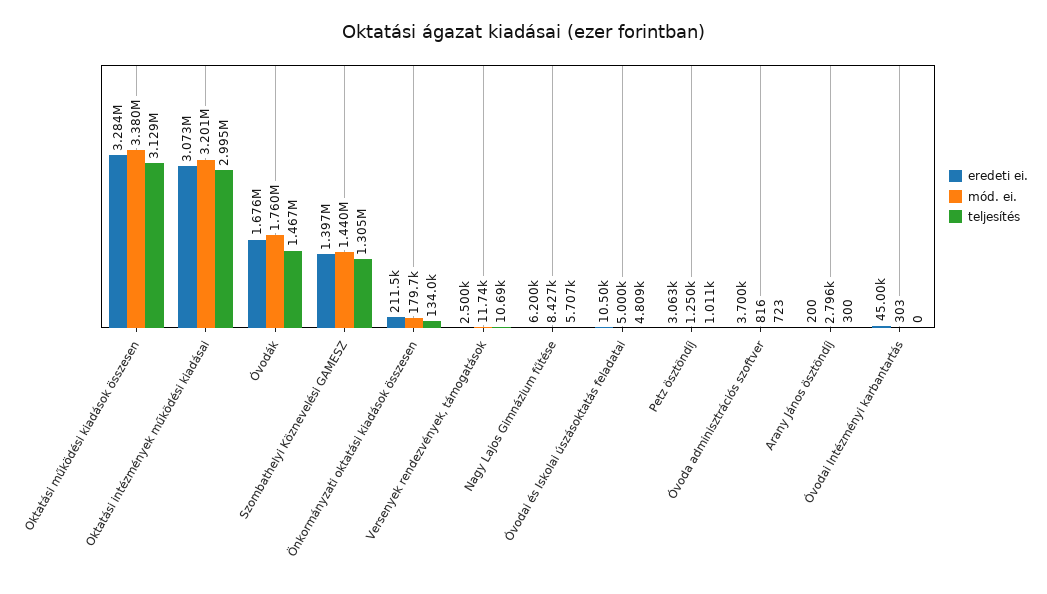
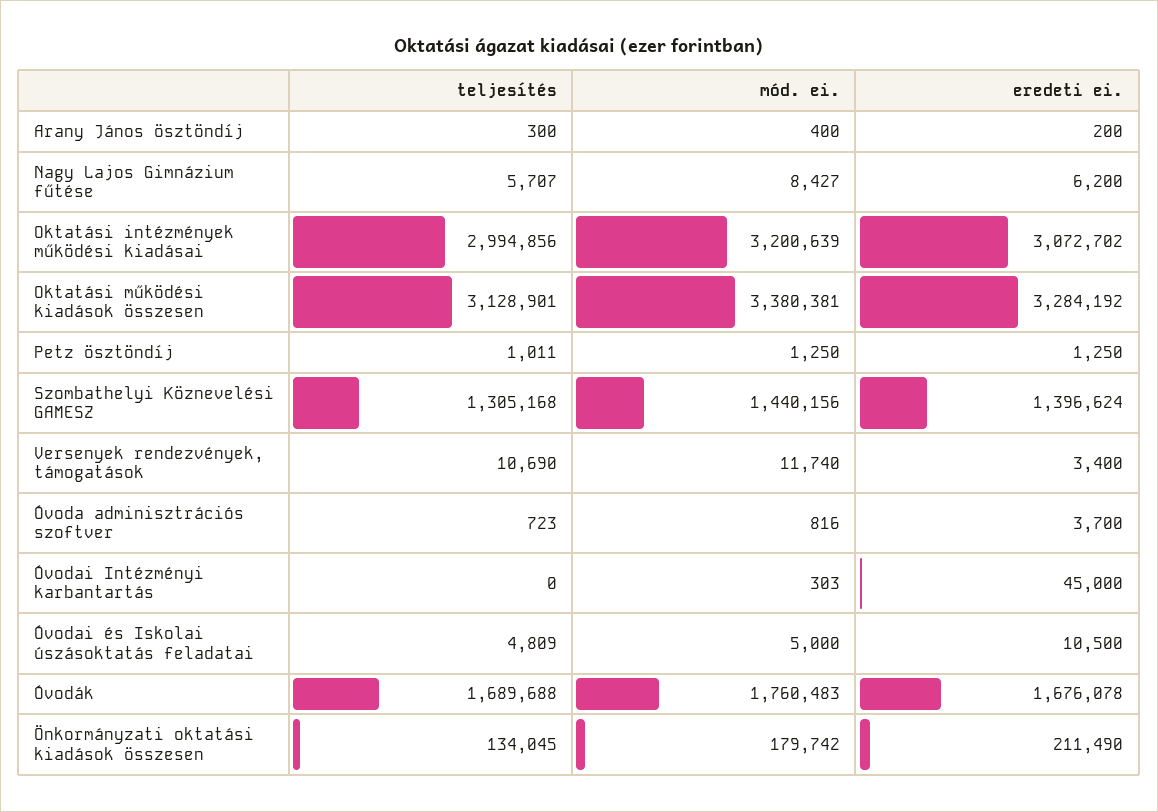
  {
    "eredeti ei.": {
      "Oktatási működési kiadások összesen": 3284192,
      "Oktatási intézmények működési kiadásai": 3072702,
      "Óvodák": 1676078,
      "Szombathelyi Köznevelési GAMESZ": 1396624,
      "Önkormányzati oktatási kiadások összesen": 211490,
-     "Versenyek rendezvények, támogatások": 2500,
+     "Versenyek rendezvények, támogatások": 3400,
      "Nagy Lajos Gimnázium fűtése": 6200,
      "Óvodai és Iskolai úszásoktatás feladatai": 10500,
-     "Petz ösztöndíj": 3063,
+     "Petz ösztöndíj": 1250,
      "Óvoda adminisztrációs szoftver": 3700,
      "Arany János ösztöndíj": 200,
      "Óvodai Intézményi karbantartás": 45000
    },
    "mód. ei.": {
      "Oktatási működési kiadások összesen": 3380381,
      "Oktatási intézmények működési kiadásai": 3200639,
      "Óvodák": 1760483,
      "Szombathelyi Köznevelési GAMESZ": 1440156,
      "Önkormányzati oktatási kiadások összesen": 179742,
      "Versenyek rendezvények, támogatások": 11740,
      "Nagy Lajos Gimnázium fűtése": 8427,
      "Óvodai és Iskolai úszásoktatás feladatai": 5000,
      "Petz ösztöndíj": 1250,
      "Óvoda adminisztrációs szoftver": 816,
-     "Arany János ösztöndíj": 2796,
+     "Arany János ösztöndíj": 400,
      "Óvodai Intézményi karbantartás": 303
    },
    "teljesítés": {
      "Oktatási működési kiadások összesen": 3128901,
      "Oktatási intézmények működési kiadásai": 2994856,
-     "Óvodák": 1467000,
+     "Óvodák": 1689688,
      "Szombathelyi Köznevelési GAMESZ": 1305168,
      "Önkormányzati oktatási kiadások összesen": 134045,
      "Versenyek rendezvények, támogatások": 10690,
      "Nagy Lajos Gimnázium fűtése": 5707,
      "Óvodai és Iskolai úszásoktatás feladatai": 4809,
      "Petz ösztöndíj": 1011,
      "Óvoda adminisztrációs szoftver": 723,
      "Arany János ösztöndíj": 300,
      "Óvodai Intézményi karbantartás": 0
    }
  }

